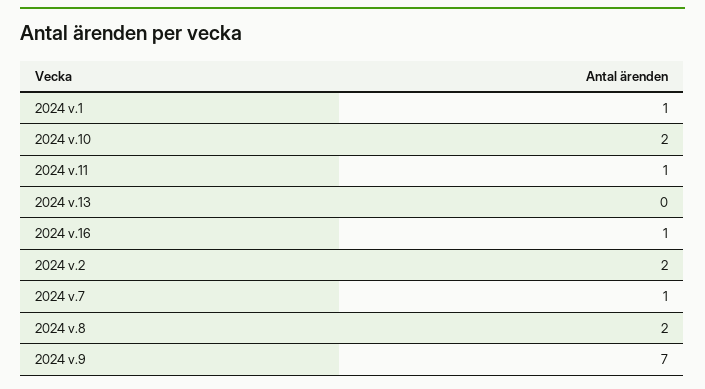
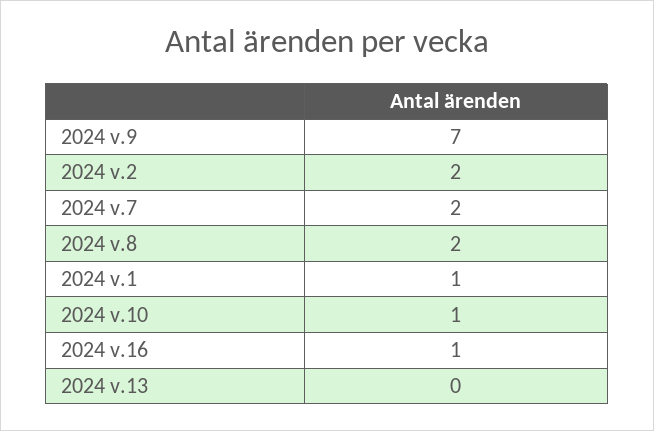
  {
    "2024 v.1": 1,
-   "2024 v.10": 2,
+   "2024 v.10": 1,
-   "2024 v.11": 1,
    "2024 v.13": 0,
    "2024 v.16": 1,
    "2024 v.2": 2,
-   "2024 v.7": 1,
+   "2024 v.7": 2,
    "2024 v.8": 2,
    "2024 v.9": 7
  }

